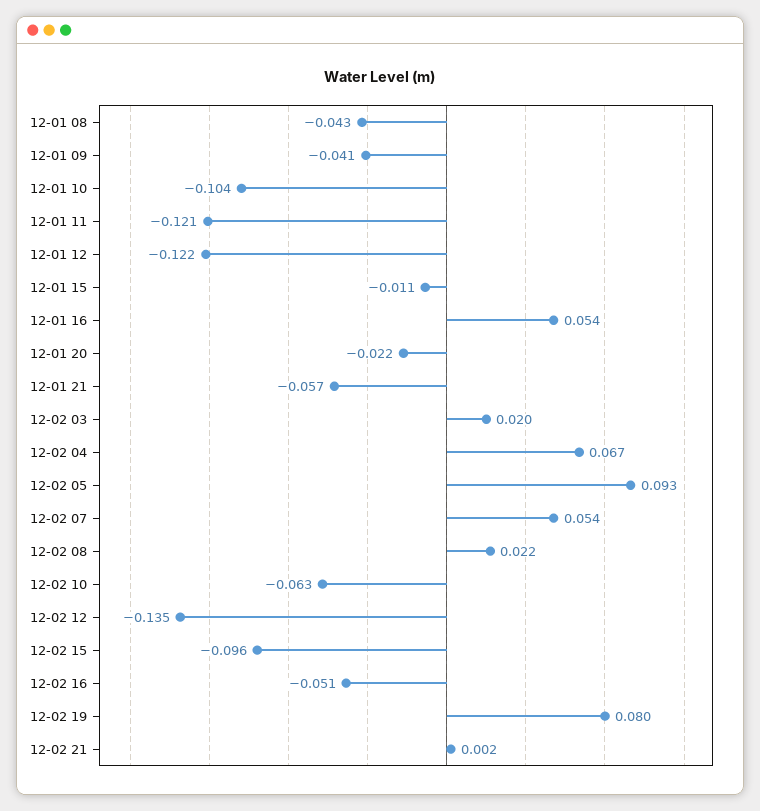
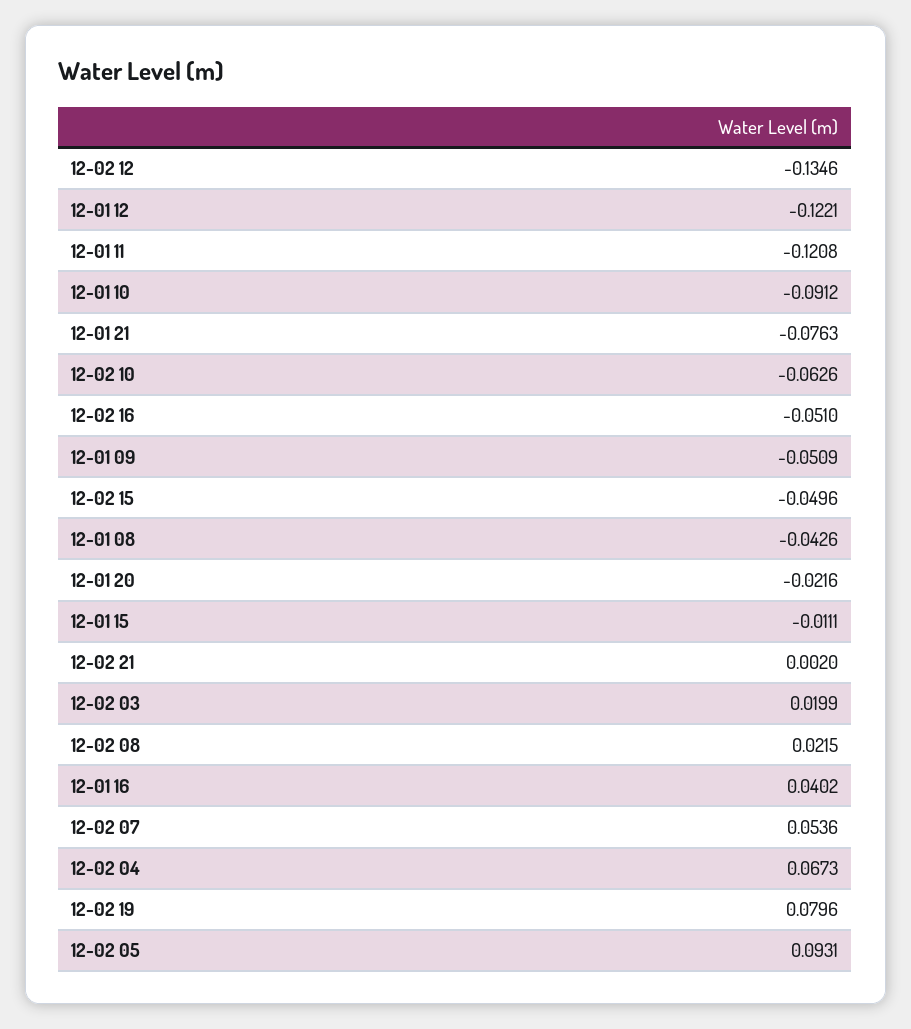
  {
    "12-01 08": -0.0426,
-   "12-01 09": -0.041,
+   "12-01 09": -0.0509,
-   "12-01 10": -0.104,
+   "12-01 10": -0.0912,
    "12-01 11": -0.1208,
    "12-01 12": -0.1221,
    "12-01 15": -0.0111,
-   "12-01 16": 0.054,
+   "12-01 16": 0.0402,
    "12-01 20": -0.0216,
-   "12-01 21": -0.057,
+   "12-01 21": -0.0763,
    "12-02 03": 0.0199,
    "12-02 04": 0.0673,
    "12-02 05": 0.0931,
    "12-02 07": 0.0536,
    "12-02 08": 0.0215,
    "12-02 10": -0.0626,
    "12-02 12": -0.1346,
-   "12-02 15": -0.096,
+   "12-02 15": -0.0496,
    "12-02 16": -0.051,
    "12-02 19": 0.0796,
    "12-02 21": 0.002
  }

